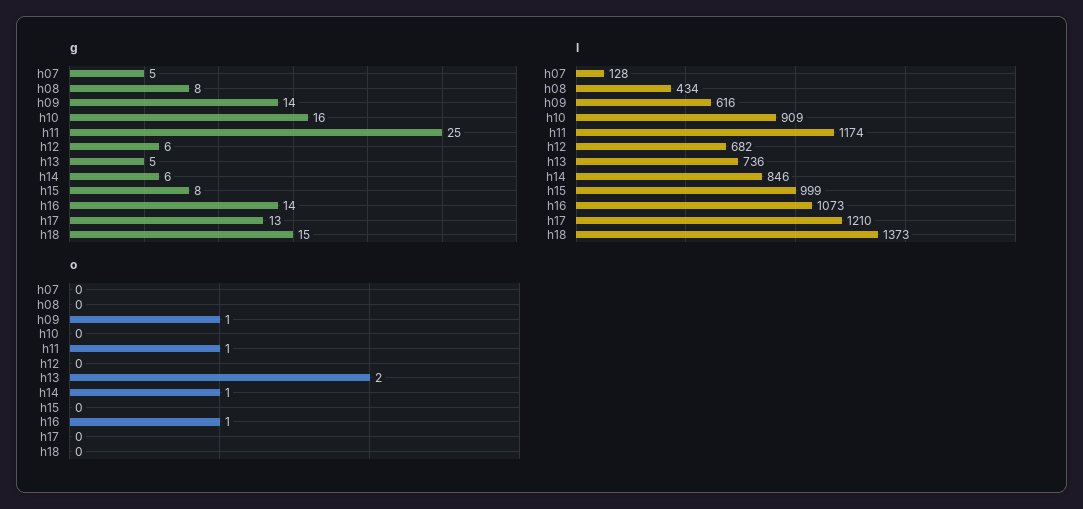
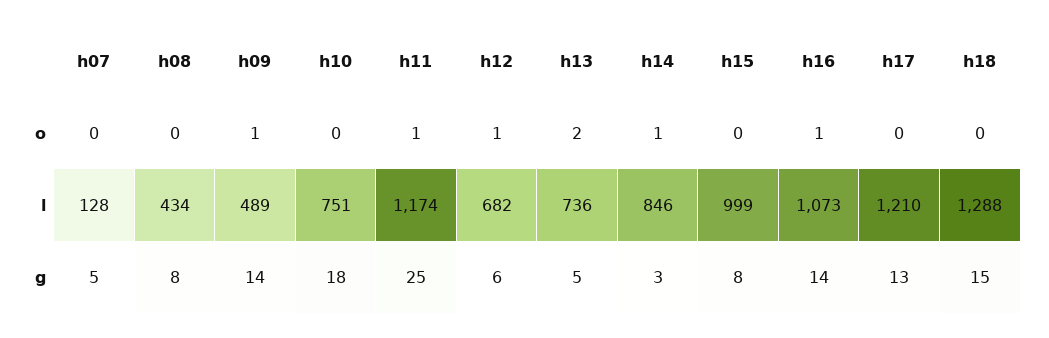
  {
    "g": {
      "h07": 5,
      "h08": 8,
      "h09": 14,
-     "h10": 16,
+     "h10": 18,
      "h11": 25,
      "h12": 6,
      "h13": 5,
-     "h14": 6,
+     "h14": 3,
      "h15": 8,
      "h16": 14,
      "h17": 13,
      "h18": 15
    },
    "l": {
      "h07": 128,
      "h08": 434,
-     "h09": 616,
+     "h09": 489,
-     "h10": 909,
+     "h10": 751,
      "h11": 1174,
      "h12": 682,
      "h13": 736,
      "h14": 846,
      "h15": 999,
      "h16": 1073,
      "h17": 1210,
-     "h18": 1373
+     "h18": 1288
    },
    "o": {
      "h07": 0,
      "h08": 0,
      "h09": 1,
      "h10": 0,
      "h11": 1,
-     "h12": 0,
+     "h12": 1,
      "h13": 2,
      "h14": 1,
      "h15": 0,
      "h16": 1,
      "h17": 0,
      "h18": 0
    }
  }

